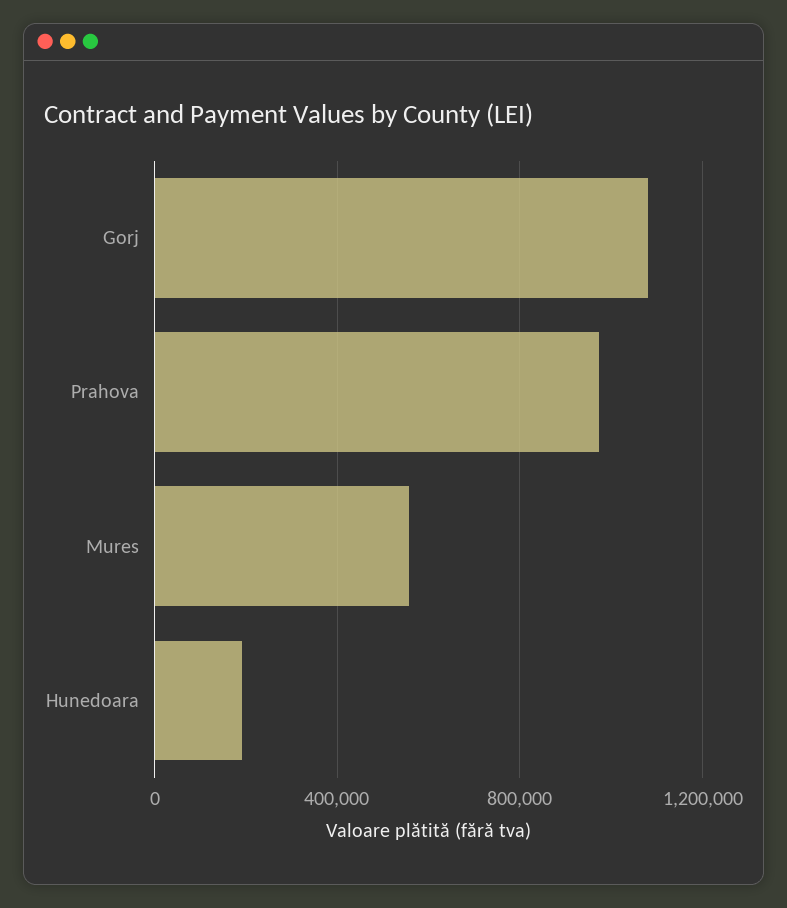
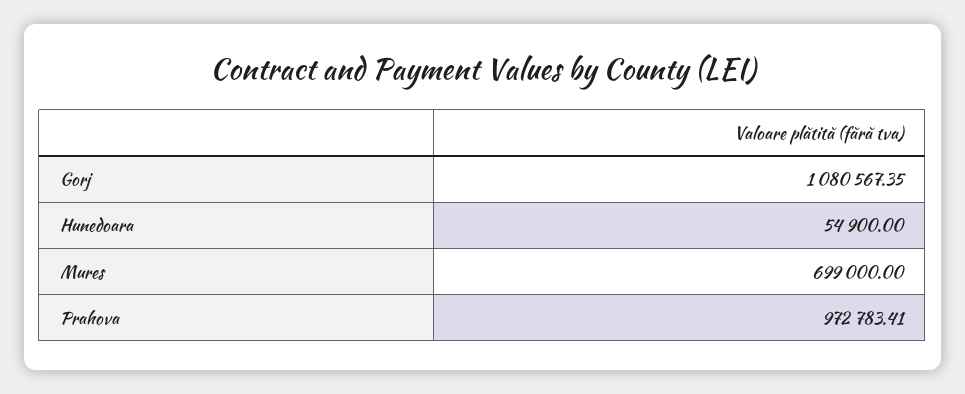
  {
    "Gorj": 1080567.35,
    "Prahova": 972783.41,
-   "Mures": 550000,
+   "Mures": 699000,
-   "Hunedoara": 200000
+   "Hunedoara": 54900
  }

